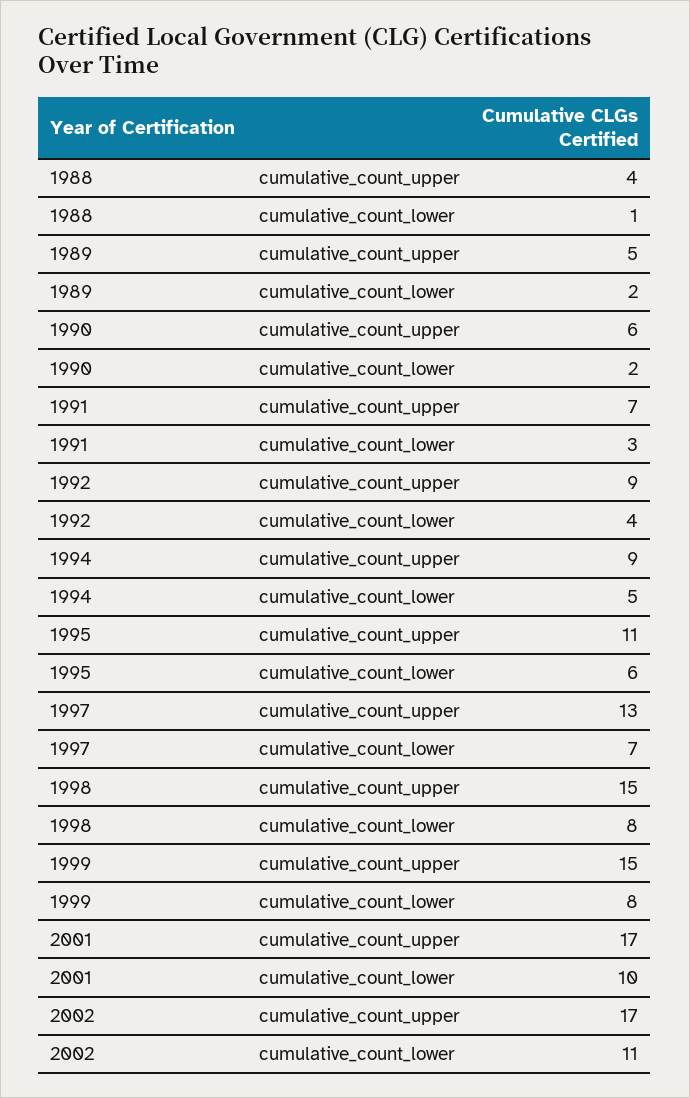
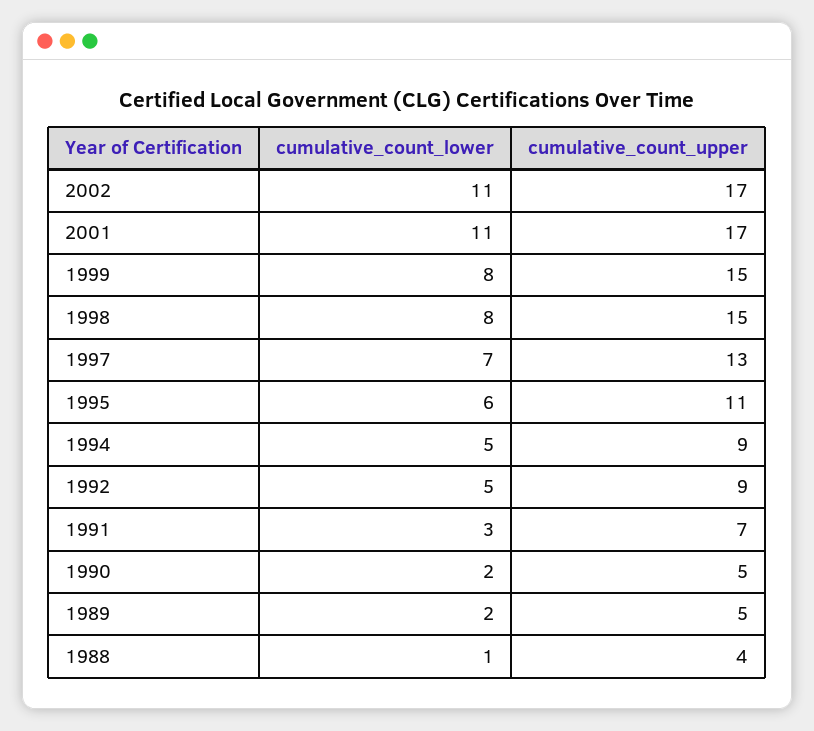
  {
    "1988": {
      "cumulative_count_upper": 4,
      "cumulative_count_lower": 1
    },
    "1989": {
      "cumulative_count_upper": 5,
      "cumulative_count_lower": 2
    },
    "1990": {
-     "cumulative_count_upper": 6,
+     "cumulative_count_upper": 5,
      "cumulative_count_lower": 2
    },
    "1991": {
      "cumulative_count_upper": 7,
      "cumulative_count_lower": 3
    },
    "1992": {
      "cumulative_count_upper": 9,
-     "cumulative_count_lower": 4
+     "cumulative_count_lower": 5
    },
    "1994": {
      "cumulative_count_upper": 9,
      "cumulative_count_lower": 5
    },
    "1995": {
      "cumulative_count_upper": 11,
      "cumulative_count_lower": 6
    },
    "1997": {
      "cumulative_count_upper": 13,
      "cumulative_count_lower": 7
    },
    "1998": {
      "cumulative_count_upper": 15,
      "cumulative_count_lower": 8
    },
    "1999": {
      "cumulative_count_upper": 15,
      "cumulative_count_lower": 8
    },
    "2001": {
      "cumulative_count_upper": 17,
-     "cumulative_count_lower": 10
+     "cumulative_count_lower": 11
    },
    "2002": {
      "cumulative_count_upper": 17,
      "cumulative_count_lower": 11
    }
  }

